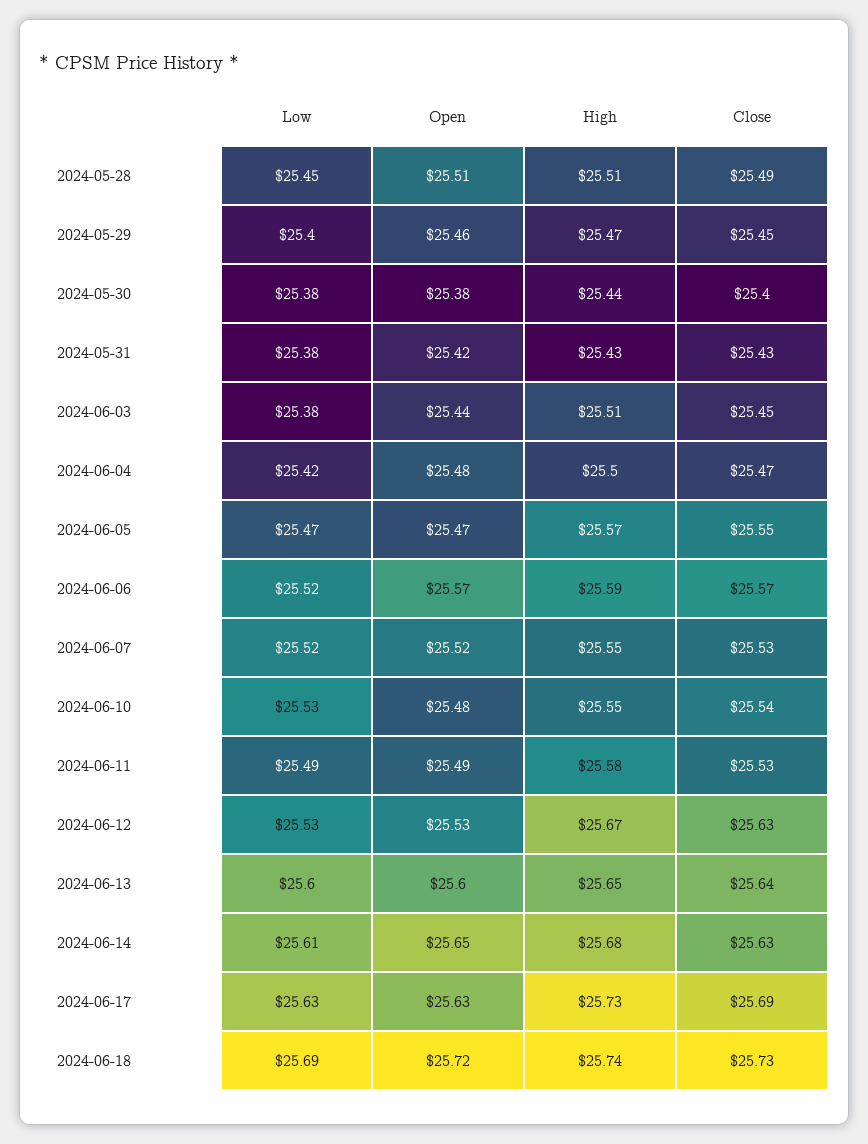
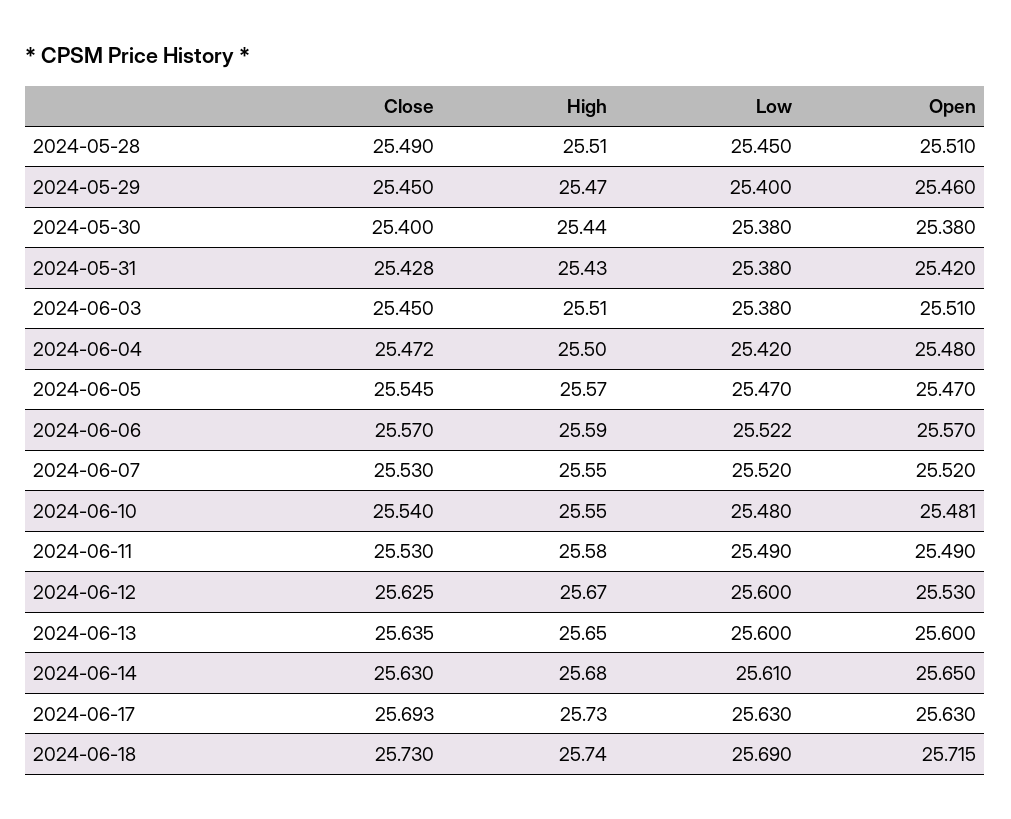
  {
    "Low": {
      "2024-05-28": 25.45,
      "2024-05-29": 25.4,
      "2024-05-30": 25.38,
      "2024-05-31": 25.38,
      "2024-06-03": 25.38,
      "2024-06-04": 25.42,
      "2024-06-05": 25.47,
      "2024-06-06": 25.522,
      "2024-06-07": 25.52,
-     "2024-06-10": 25.53,
+     "2024-06-10": 25.48,
      "2024-06-11": 25.49,
-     "2024-06-12": 25.53,
+     "2024-06-12": 25.6,
      "2024-06-13": 25.6,
      "2024-06-14": 25.61,
      "2024-06-17": 25.63,
      "2024-06-18": 25.69
    },
    "Open": {
      "2024-05-28": 25.51,
      "2024-05-29": 25.46,
      "2024-05-30": 25.38,
      "2024-05-31": 25.42,
-     "2024-06-03": 25.44,
+     "2024-06-03": 25.51,
      "2024-06-04": 25.48,
      "2024-06-05": 25.47,
      "2024-06-06": 25.57,
      "2024-06-07": 25.52,
      "2024-06-10": 25.481,
      "2024-06-11": 25.49,
      "2024-06-12": 25.53,
      "2024-06-13": 25.6,
      "2024-06-14": 25.65,
      "2024-06-17": 25.63,
      "2024-06-18": 25.715
    },
    "High": {
      "2024-05-28": 25.51,
      "2024-05-29": 25.47,
      "2024-05-30": 25.44,
      "2024-05-31": 25.43,
      "2024-06-03": 25.51,
      "2024-06-04": 25.5,
      "2024-06-05": 25.57,
      "2024-06-06": 25.59,
      "2024-06-07": 25.55,
      "2024-06-10": 25.55,
      "2024-06-11": 25.58,
      "2024-06-12": 25.67,
      "2024-06-13": 25.65,
      "2024-06-14": 25.68,
      "2024-06-17": 25.73,
      "2024-06-18": 25.74
    },
    "Close": {
      "2024-05-28": 25.49,
      "2024-05-29": 25.45,
      "2024-05-30": 25.4,
      "2024-05-31": 25.428,
      "2024-06-03": 25.45,
      "2024-06-04": 25.472,
      "2024-06-05": 25.545,
      "2024-06-06": 25.57,
      "2024-06-07": 25.53,
      "2024-06-10": 25.54,
      "2024-06-11": 25.53,
      "2024-06-12": 25.625,
      "2024-06-13": 25.635,
      "2024-06-14": 25.63,
      "2024-06-17": 25.693,
      "2024-06-18": 25.73
    }
  }

